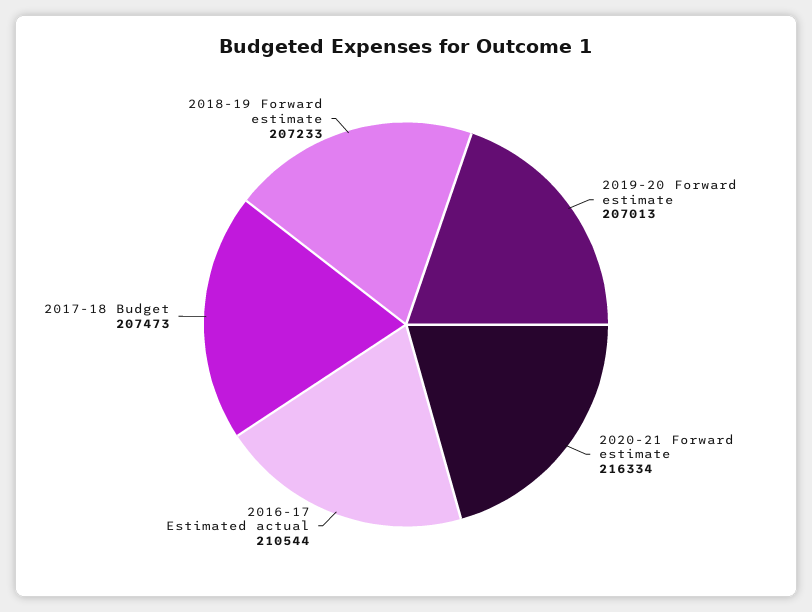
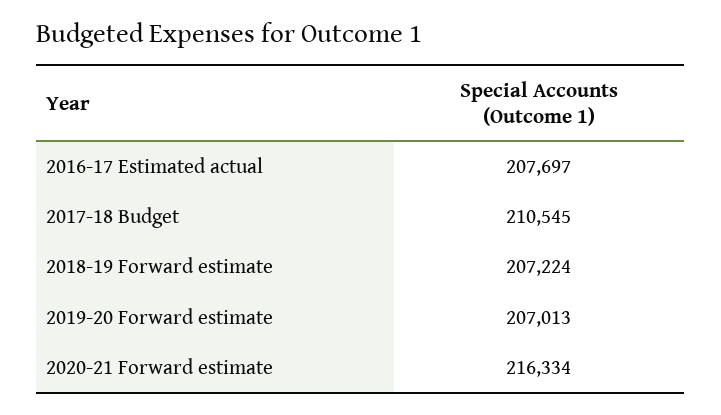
  {
    "2019-20 Forward estimate": 207013,
    "2020-21 Forward estimate": 216334,
-   "2016-17 Estimated actual": 210544,
+   "2016-17 Estimated actual": 207697,
-   "2017-18 Budget": 207473,
+   "2017-18 Budget": 210545,
-   "2018-19 Forward estimate": 207233
+   "2018-19 Forward estimate": 207224
  }

